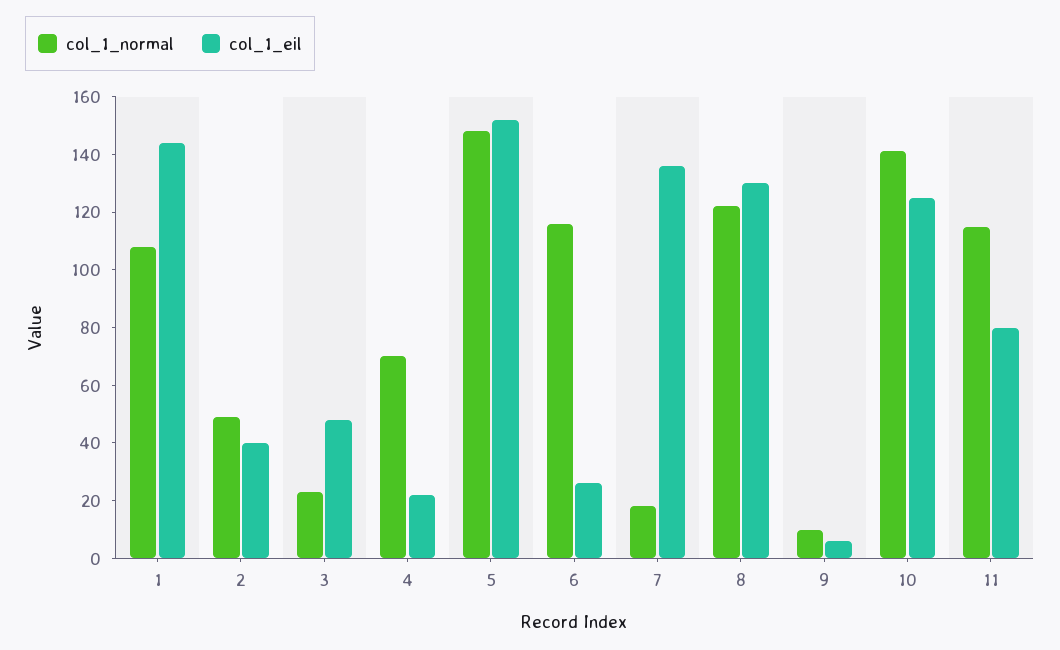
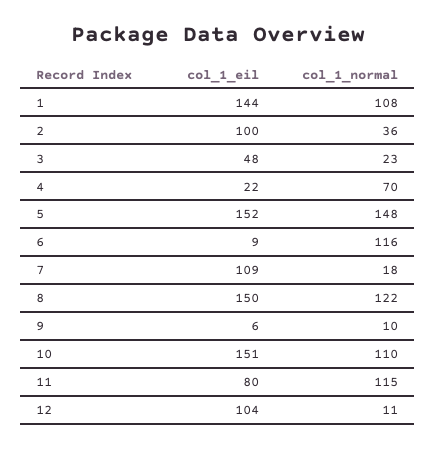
  {
    "col_1_normal": {
      "1": 108,
-     "2": 50,
+     "2": 36,
      "3": 23,
      "4": 70,
      "5": 148,
      "6": 116,
      "7": 18,
      "8": 122,
      "9": 10,
-     "10": 140,
+     "10": 110,
-     "11": 115
+     "11": 115,
+     "12": 11
    },
    "col_1_eil": {
      "1": 144,
-     "2": 40,
+     "2": 100,
      "3": 48,
      "4": 22,
      "5": 152,
-     "6": 25,
+     "6": 9,
-     "7": 135,
+     "7": 109,
-     "8": 130,
+     "8": 150,
      "9": 6,
-     "10": 125,
+     "10": 151,
-     "11": 80
+     "11": 80,
+     "12": 104
    }
  }

